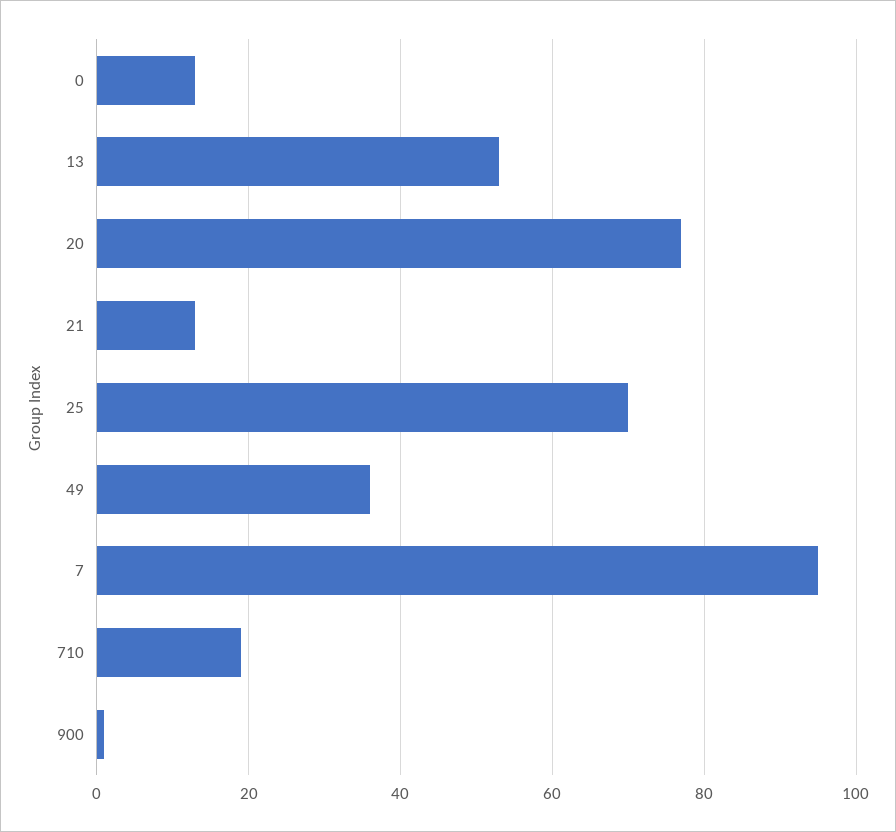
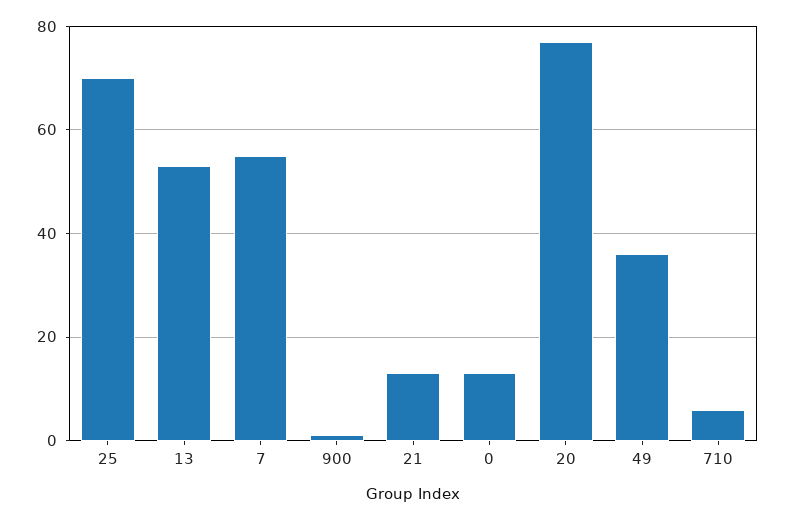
  {
    "0": 15,
    "13": 55,
    "20": 75,
    "21": 15,
    "25": 70,
    "49": 35,
-   "7": 95,
+   "7": 55,
-   "710": 20,
+   "710": 5,
    "900": 0
  }

